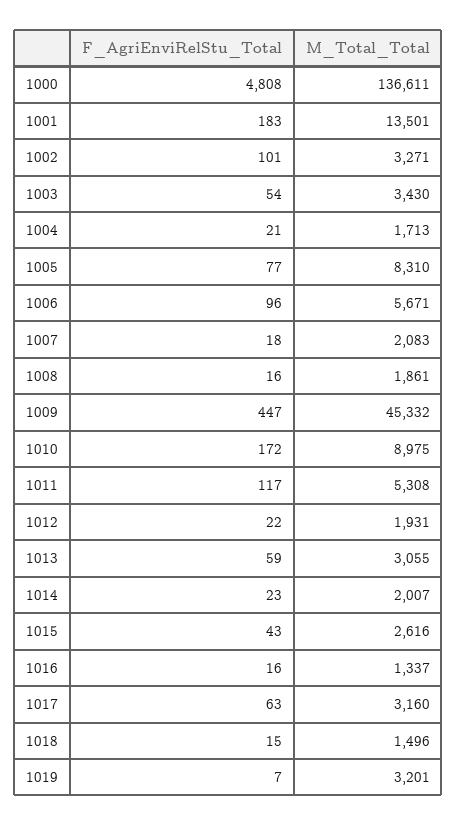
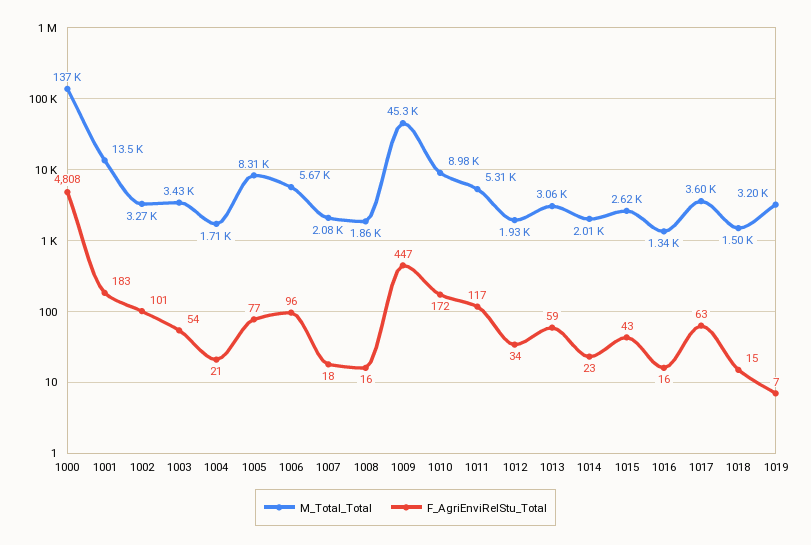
  {
    "F_AgriEnviRelStu_Total": {
      "1000": 4808,
      "1001": 183,
      "1002": 101,
      "1003": 54,
      "1004": 21,
      "1005": 77,
      "1006": 96,
      "1007": 18,
      "1008": 16,
      "1009": 447,
      "1010": 172,
      "1011": 117,
-     "1012": 22,
+     "1012": 34,
      "1013": 59,
      "1014": 23,
      "1015": 43,
      "1016": 16,
      "1017": 63,
      "1018": 15,
      "1019": 7
    },
    "M_Total_Total": {
      "1000": 136611,
      "1001": 13501,
      "1002": 3271,
      "1003": 3430,
      "1004": 1713,
      "1005": 8310,
      "1006": 5671,
      "1007": 2083,
      "1008": 1861,
      "1009": 45332,
      "1010": 8975,
      "1011": 5308,
      "1012": 1931,
      "1013": 3055,
      "1014": 2007,
      "1015": 2616,
      "1016": 1337,
-     "1017": 3160,
+     "1017": 3600,
      "1018": 1496,
      "1019": 3201
    }
  }

